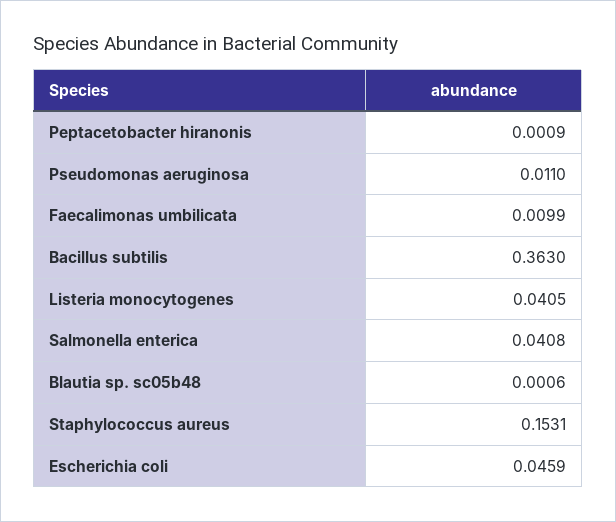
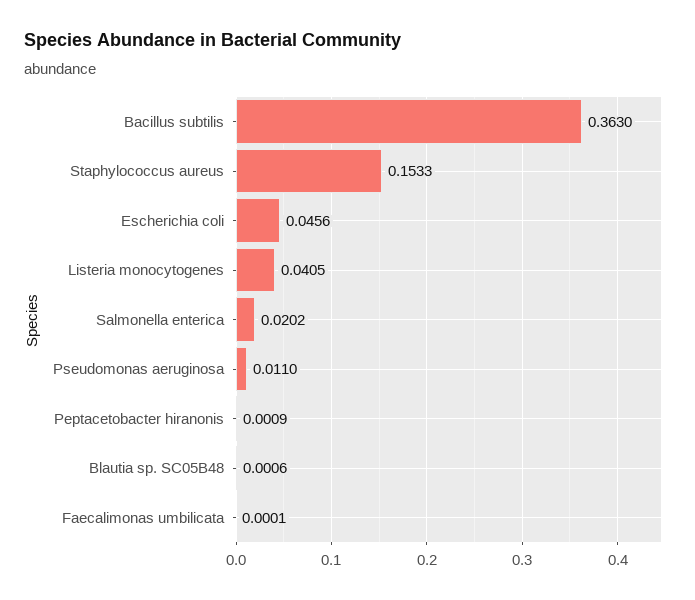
  {
    "Peptacetobacter hiranonis": 0.0009,
    "Pseudomonas aeruginosa": 0.011,
-   "Faecalimonas umbilicata": 0.0099,
+   "Faecalimonas umbilicata": 0.0001,
    "Bacillus subtilis": 0.363,
    "Listeria monocytogenes": 0.0405,
-   "Salmonella enterica": 0.0408,
+   "Salmonella enterica": 0.0202,
    "Blautia sp. sc05b48": 0.0006,
-   "Staphylococcus aureus": 0.1531,
+   "Staphylococcus aureus": 0.1533,
-   "Escherichia coli": 0.0459
+   "Escherichia coli": 0.0456
  }

